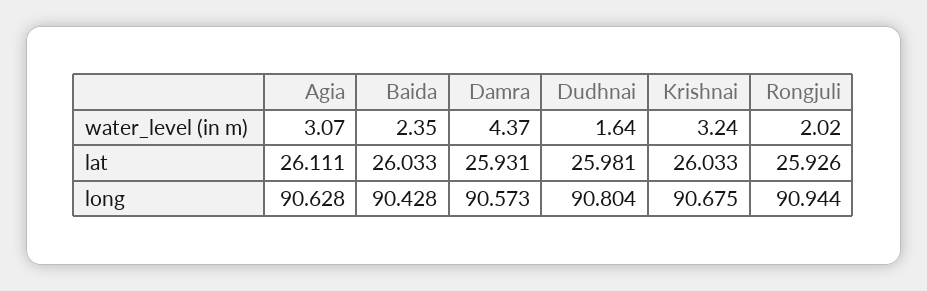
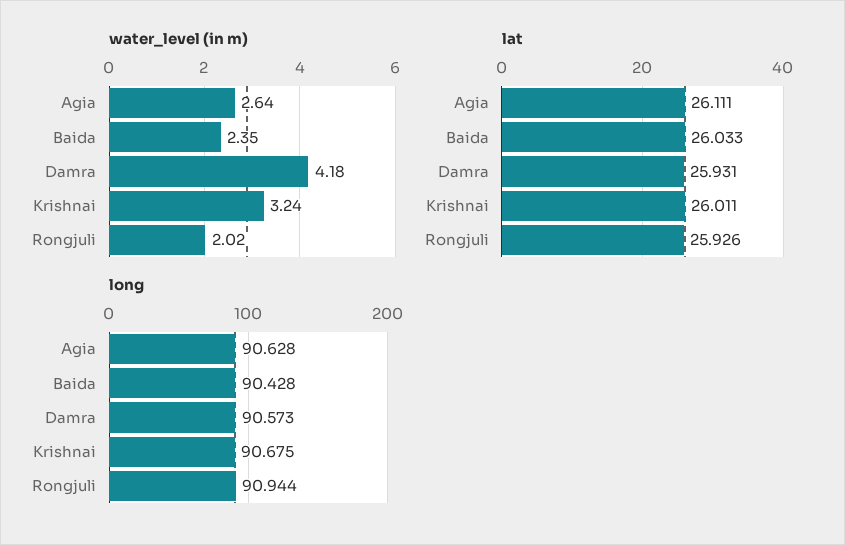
  {
    "water_level (in m)": {
-     "Agia": 3.07,
+     "Agia": 2.64,
      "Baida": 2.35,
-     "Damra": 4.37,
+     "Damra": 4.18,
-     "Dudhnai": 1.64,
      "Krishnai": 3.24,
      "Rongjuli": 2.02
    },
    "lat": {
      "Agia": 26.111,
      "Baida": 26.033,
      "Damra": 25.931,
-     "Dudhnai": 25.981,
-     "Krishnai": 26.033,
+     "Krishnai": 26.011,
      "Rongjuli": 25.926
    },
    "long": {
      "Agia": 90.628,
      "Baida": 90.428,
      "Damra": 90.573,
-     "Dudhnai": 90.804,
      "Krishnai": 90.675,
      "Rongjuli": 90.944
    }
  }

